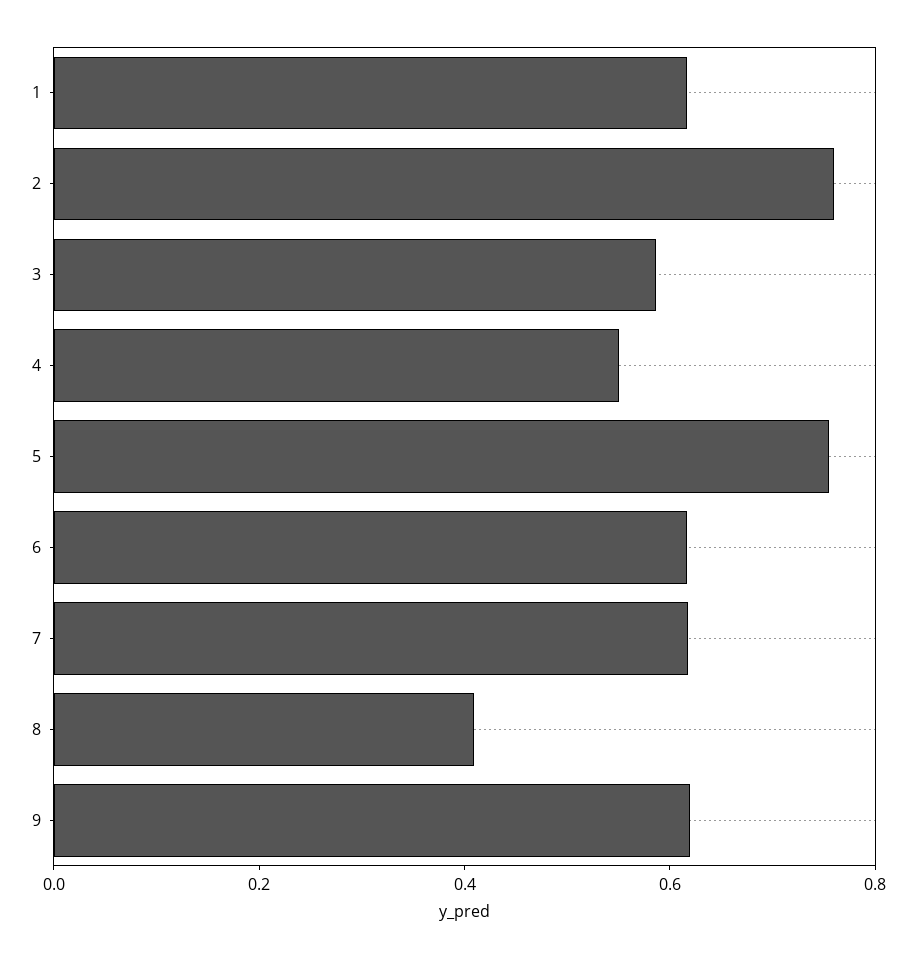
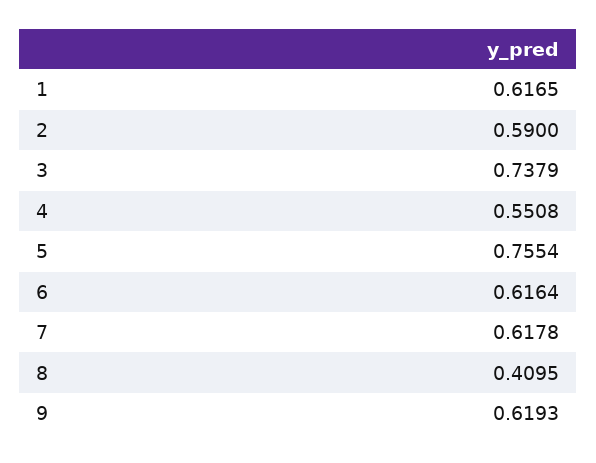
  {
    "1": 0.6165,
-   "2": 0.75,
+   "2": 0.59,
-   "3": 0.6,
+   "3": 0.7379,
    "4": 0.5508,
    "5": 0.7554,
    "6": 0.6164,
    "7": 0.6178,
    "8": 0.4095,
    "9": 0.6193
  }

